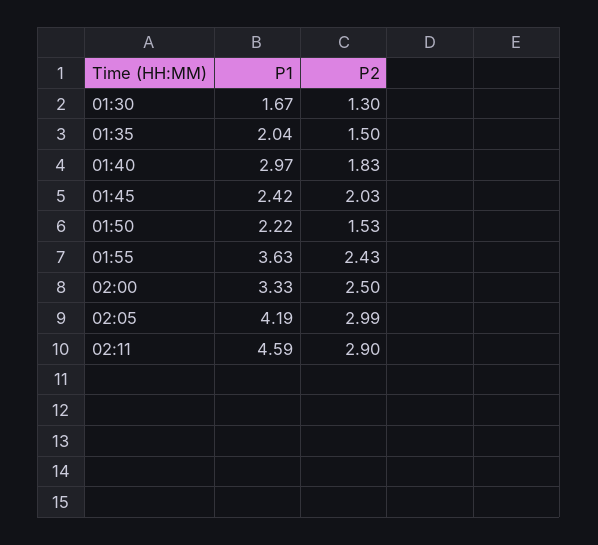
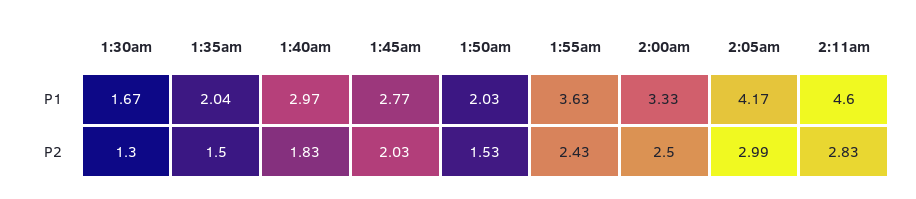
  {
    "P1": {
      "01:30": 1.67,
      "01:35": 2.04,
      "01:40": 2.97,
-     "01:45": 2.42,
+     "01:45": 2.77,
-     "01:50": 2.22,
+     "01:50": 2.03,
      "01:55": 3.63,
      "02:00": 3.33,
-     "02:05": 4.19,
+     "02:05": 4.17,
-     "02:11": 4.59
+     "02:11": 4.6
    },
    "P2": {
      "01:30": 1.3,
      "01:35": 1.5,
      "01:40": 1.83,
      "01:45": 2.03,
      "01:50": 1.53,
      "01:55": 2.43,
      "02:00": 2.5,
      "02:05": 2.99,
-     "02:11": 2.9
+     "02:11": 2.83
    }
  }

